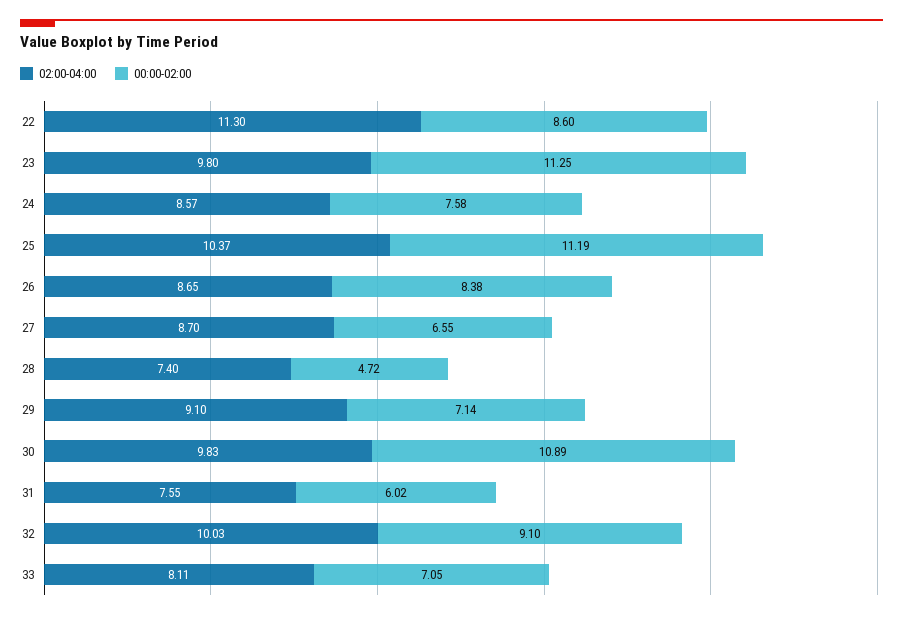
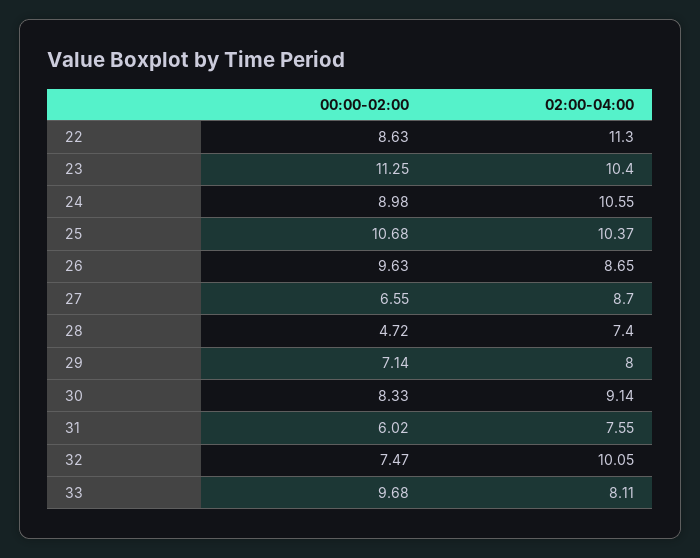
  {
    "02:00-04:00": {
      "22": 11.3,
-     "23": 9.8,
+     "23": 10.4,
-     "24": 8.57,
+     "24": 10.55,
      "25": 10.37,
      "26": 8.65,
      "27": 8.7,
      "28": 7.4,
-     "29": 9.1,
+     "29": 8,
-     "30": 9.83,
+     "30": 9.14,
      "31": 7.55,
-     "32": 10.03,
+     "32": 10.05,
      "33": 8.11
    },
    "00:00-02:00": {
-     "22": 8.6,
+     "22": 8.63,
      "23": 11.25,
-     "24": 7.58,
+     "24": 8.98,
-     "25": 11.19,
+     "25": 10.68,
-     "26": 8.38,
+     "26": 9.63,
      "27": 6.55,
      "28": 4.72,
      "29": 7.14,
-     "30": 10.89,
+     "30": 8.33,
      "31": 6.02,
-     "32": 9.1,
+     "32": 7.47,
-     "33": 7.05
+     "33": 9.68
    }
  }

